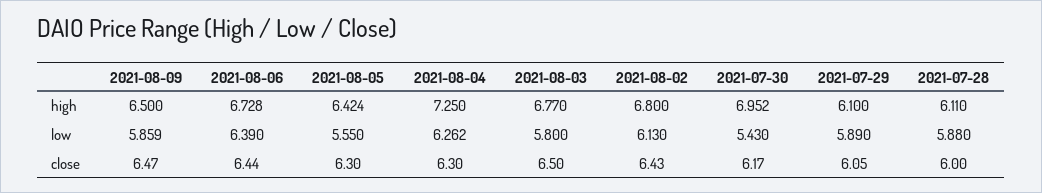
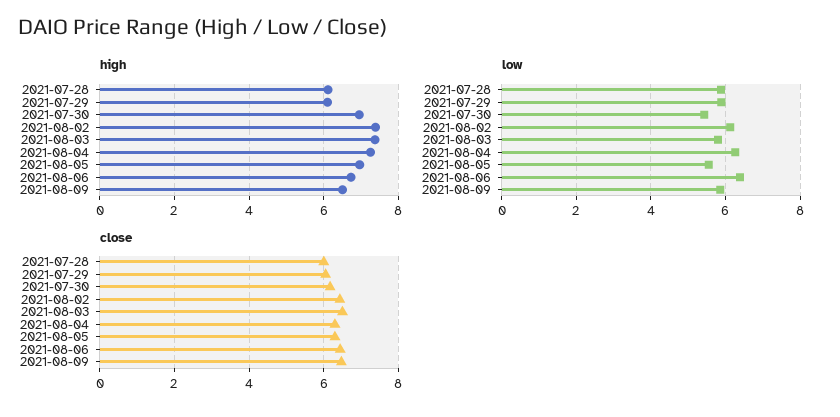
  {
    "high": {
      "2021-08-09": 6.5,
      "2021-08-06": 6.728,
-     "2021-08-05": 6.424,
+     "2021-08-05": 7,
      "2021-08-04": 7.25,
-     "2021-08-03": 6.77,
+     "2021-08-03": 7.4,
-     "2021-08-02": 6.8,
+     "2021-08-02": 7.4,
      "2021-07-30": 6.952,
      "2021-07-29": 6.1,
      "2021-07-28": 6.11
    },
    "low": {
      "2021-08-09": 5.859,
      "2021-08-06": 6.39,
      "2021-08-05": 5.55,
      "2021-08-04": 6.262,
      "2021-08-03": 5.8,
      "2021-08-02": 6.13,
      "2021-07-30": 5.43,
      "2021-07-29": 5.89,
      "2021-07-28": 5.88
    },
    "close": {
      "2021-08-09": 6.47,
      "2021-08-06": 6.44,
      "2021-08-05": 6.3,
      "2021-08-04": 6.3,
      "2021-08-03": 6.5,
      "2021-08-02": 6.43,
      "2021-07-30": 6.17,
      "2021-07-29": 6.05,
      "2021-07-28": 6
    }
  }

